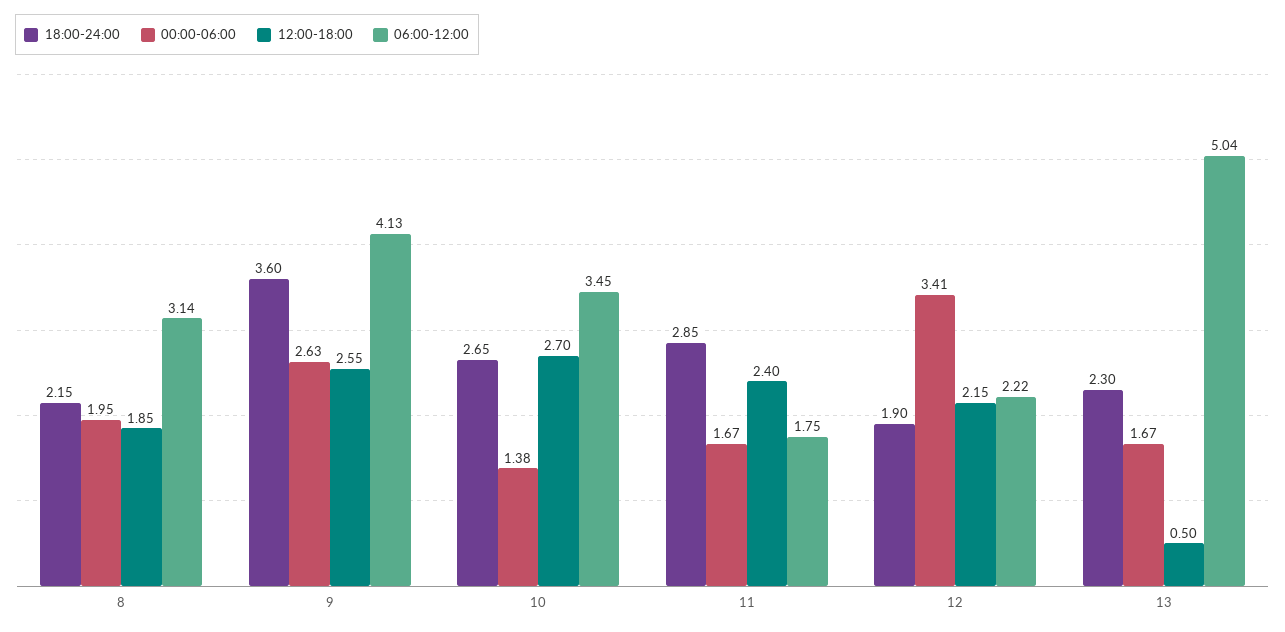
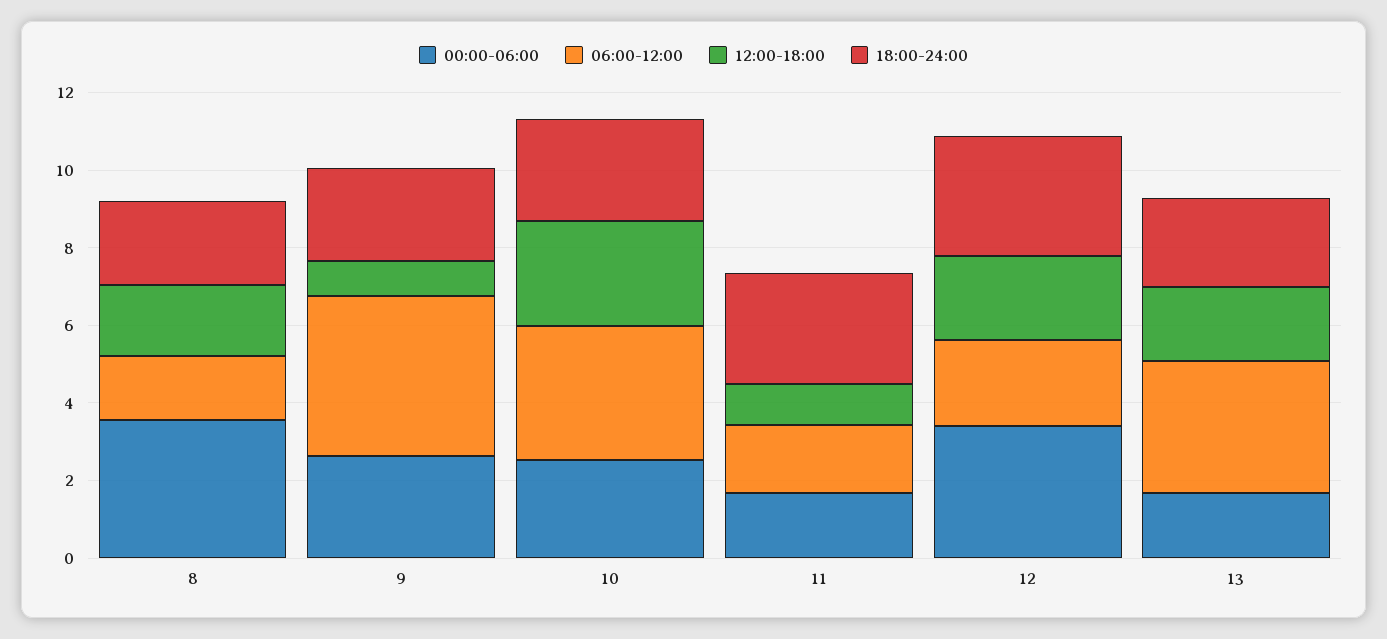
  {
    "18:00-24:00": {
      "8": 2.15,
-     "9": 3.6,
+     "9": 2.5,
      "10": 2.65,
      "11": 2.85,
-     "12": 1.9,
+     "12": 3,
      "13": 2.3
    },
    "00:00-06:00": {
-     "8": 1.95,
+     "8": 3.5,
      "9": 2.63,
-     "10": 1.38,
+     "10": 2.5,
      "11": 1.67,
      "12": 3.41,
      "13": 1.67
    },
    "12:00-18:00": {
      "8": 1.85,
-     "9": 2.55,
+     "9": 1,
      "10": 2.7,
-     "11": 2.4,
+     "11": 1,
      "12": 2.15,
-     "13": 0.5
+     "13": 2
    },
    "06:00-12:00": {
-     "8": 3.14,
+     "8": 1.5,
      "9": 4.13,
      "10": 3.45,
      "11": 1.75,
      "12": 2.22,
-     "13": 5.04
+     "13": 3.5
    }
  }

